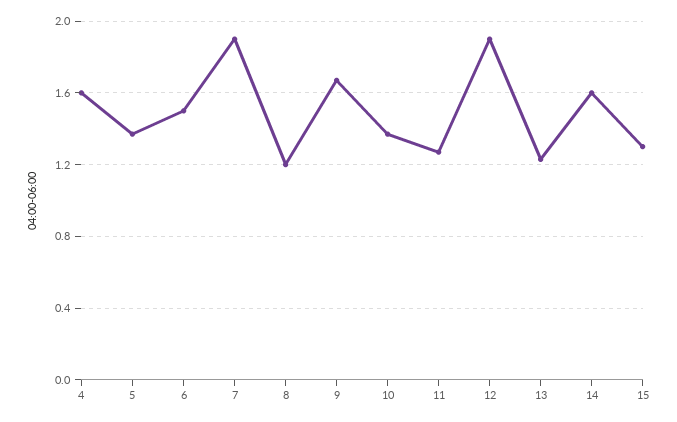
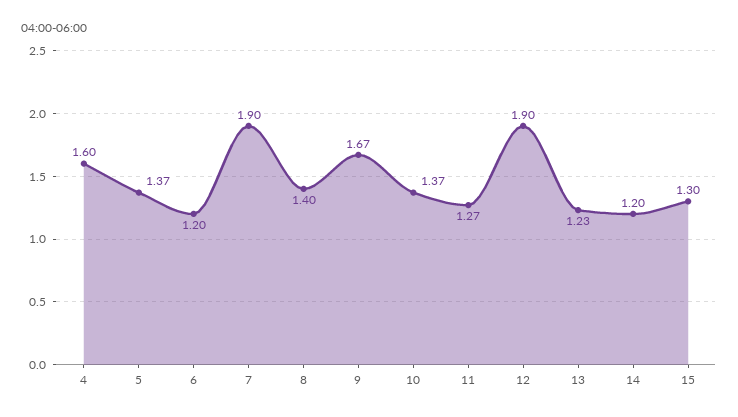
  {
    "4": 1.6,
    "5": 1.37,
-   "6": 1.5,
+   "6": 1.2,
    "7": 1.9,
-   "8": 1.2,
+   "8": 1.4,
    "9": 1.67,
    "10": 1.37,
    "11": 1.27,
    "12": 1.9,
    "13": 1.23,
-   "14": 1.6,
+   "14": 1.2,
    "15": 1.3
  }

